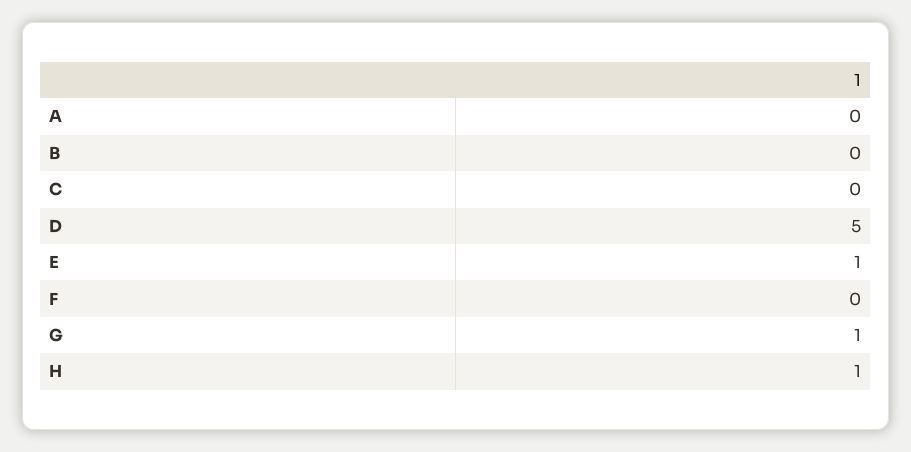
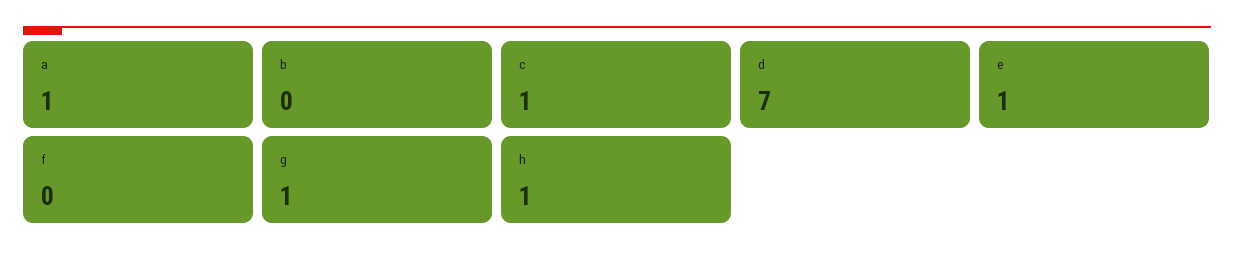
  {
-   "A": 0,
+   "A": 1,
    "B": 0,
-   "C": 0,
+   "C": 1,
-   "D": 5,
+   "D": 7,
    "E": 1,
    "F": 0,
    "G": 1,
    "H": 1
  }

